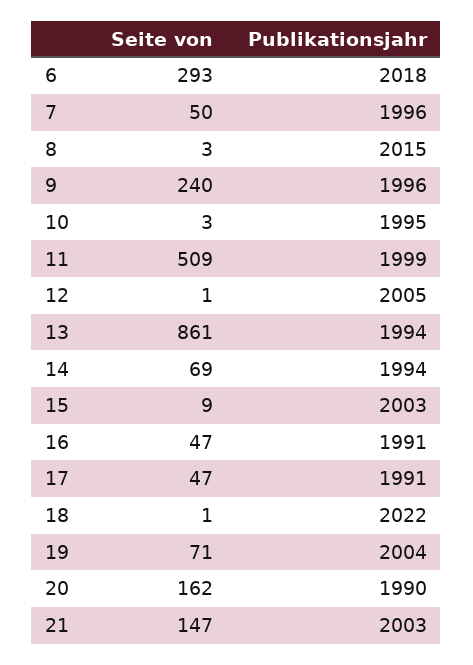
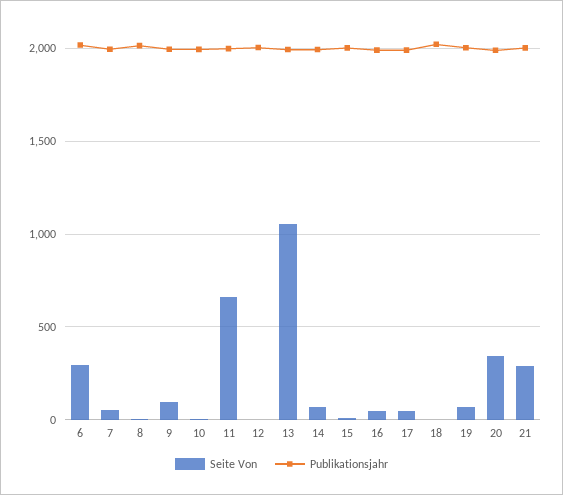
  {
    "Seite von": {
      "6": 293,
      "7": 50,
      "8": 3,
-     "9": 240,
+     "9": 100,
      "10": 3,
-     "11": 509,
+     "11": 650,
      "12": 1,
-     "13": 861,
+     "13": 1050,
      "14": 69,
      "15": 9,
      "16": 47,
      "17": 47,
      "18": 1,
      "19": 71,
-     "20": 162,
+     "20": 350,
-     "21": 147
+     "21": 300
    },
    "Publikationsjahr": {
      "6": 2018,
      "7": 1996,
      "8": 2015,
      "9": 1996,
      "10": 1995,
      "11": 1999,
      "12": 2005,
      "13": 1994,
      "14": 1994,
      "15": 2003,
      "16": 1991,
      "17": 1991,
      "18": 2022,
      "19": 2004,
      "20": 1990,
      "21": 2003
    }
  }

